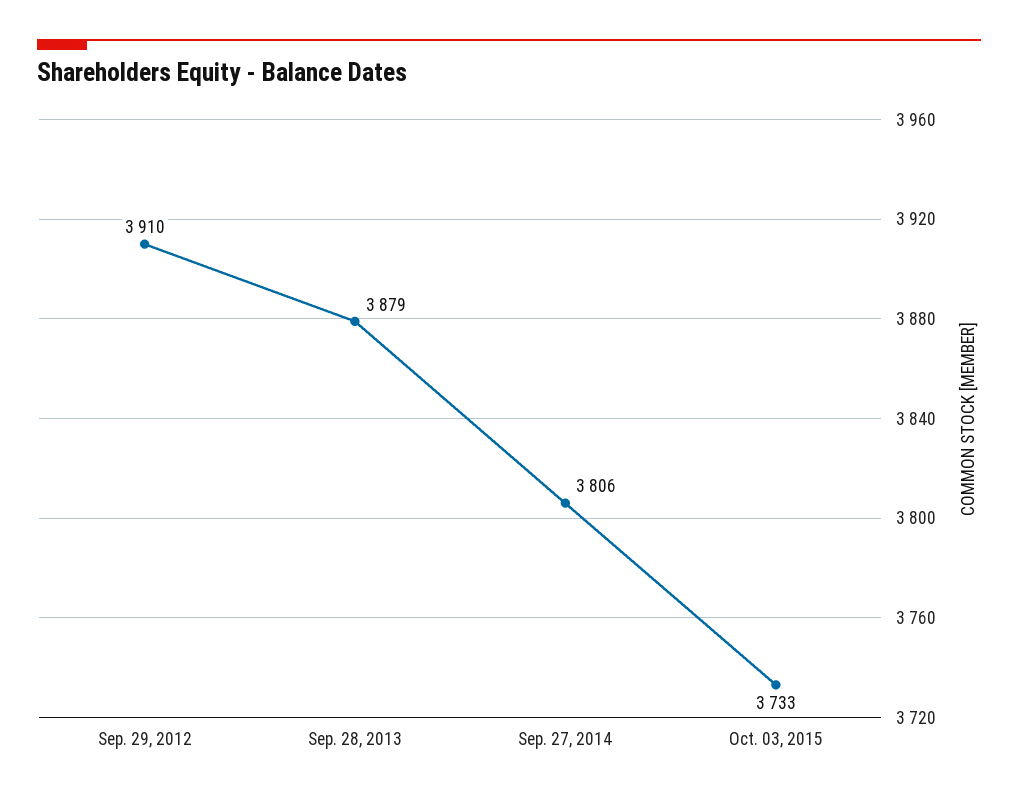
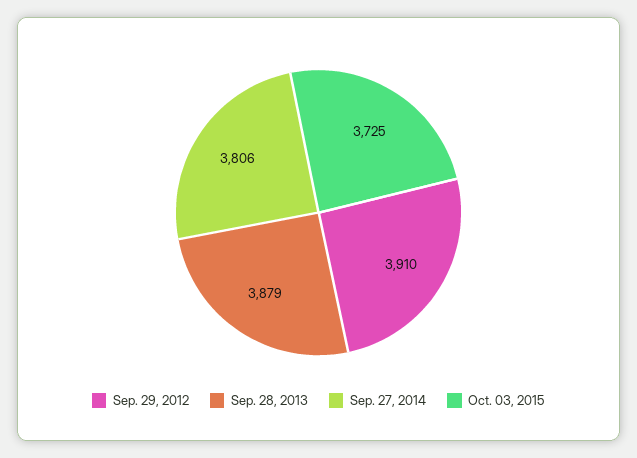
  {
    "Sep. 29, 2012": 3910,
    "Sep. 28, 2013": 3879,
    "Sep. 27, 2014": 3806,
-   "Oct. 03, 2015": 3733
+   "Oct. 03, 2015": 3725
  }

